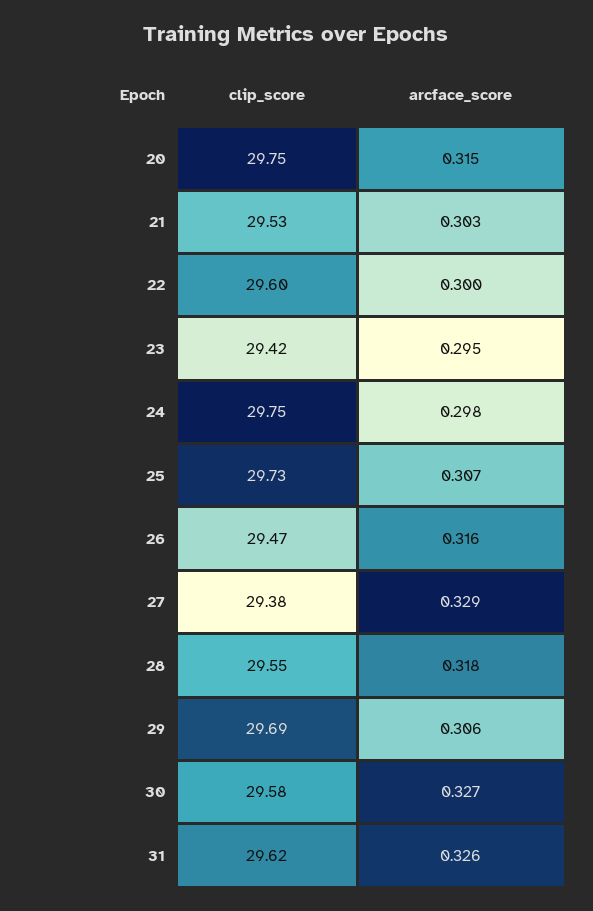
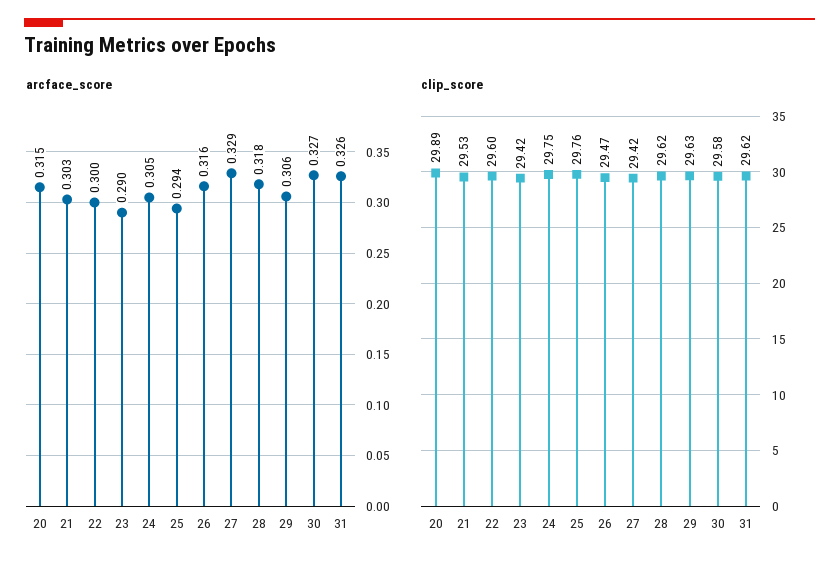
  {
    "clip_score": {
-     "20": 29.75,
+     "20": 29.89,
      "21": 29.53,
      "22": 29.6,
      "23": 29.42,
      "24": 29.75,
-     "25": 29.73,
+     "25": 29.76,
      "26": 29.47,
-     "27": 29.38,
+     "27": 29.42,
-     "28": 29.55,
+     "28": 29.62,
-     "29": 29.69,
+     "29": 29.63,
      "30": 29.58,
      "31": 29.62
    },
    "arcface_score": {
      "20": 0.315,
      "21": 0.303,
      "22": 0.3,
-     "23": 0.295,
+     "23": 0.29,
-     "24": 0.298,
+     "24": 0.305,
-     "25": 0.307,
+     "25": 0.294,
      "26": 0.316,
      "27": 0.329,
      "28": 0.318,
      "29": 0.306,
      "30": 0.327,
      "31": 0.326
    }
  }

